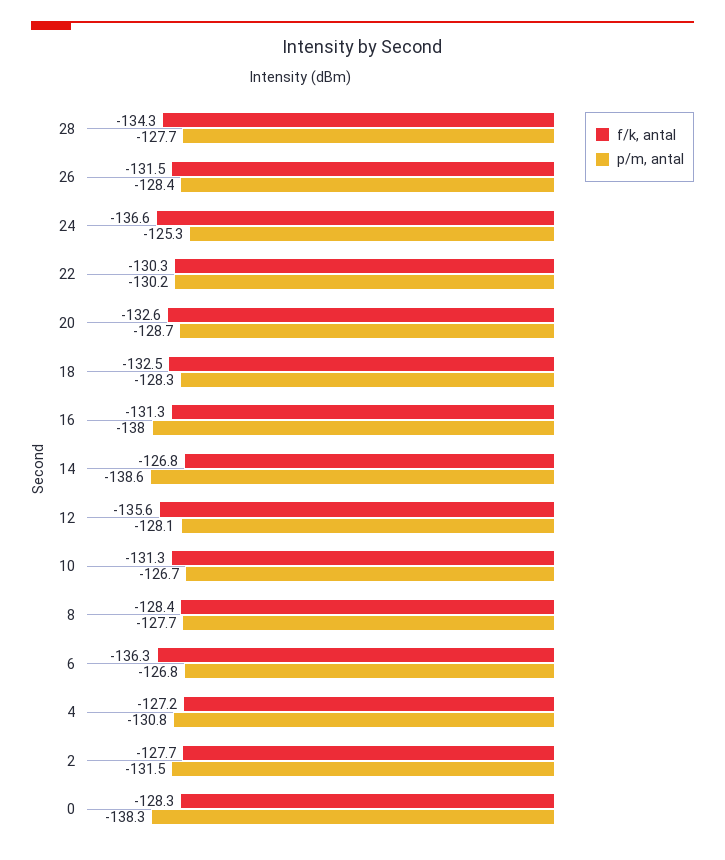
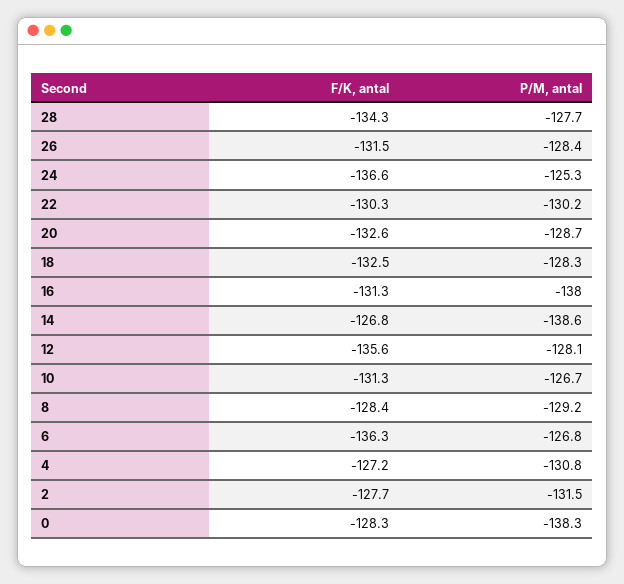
  {
    "f/k, antal": {
      "28": -134.3,
      "26": -131.5,
      "24": -136.6,
      "22": -130.3,
      "20": -132.6,
      "18": -132.5,
      "16": -131.3,
      "14": -126.8,
      "12": -135.6,
      "10": -131.3,
      "8": -128.4,
      "6": -136.3,
      "4": -127.2,
      "2": -127.7,
      "0": -128.3
    },
    "p/m, antal": {
      "28": -127.7,
      "26": -128.4,
      "24": -125.3,
      "22": -130.2,
      "20": -128.7,
      "18": -128.3,
      "16": -138,
      "14": -138.6,
      "12": -128.1,
      "10": -126.7,
-     "8": -127.7,
+     "8": -129.2,
      "6": -126.8,
      "4": -130.8,
      "2": -131.5,
      "0": -138.3
    }
  }

